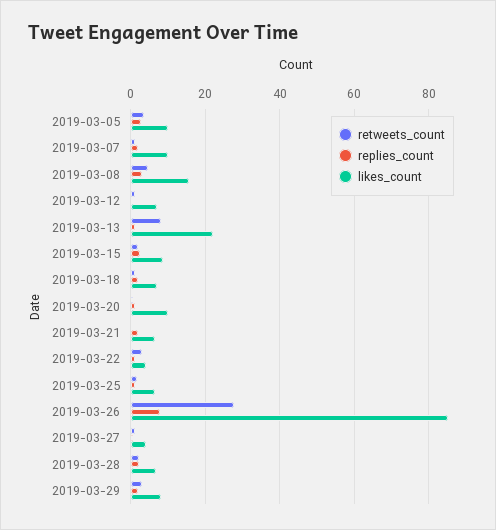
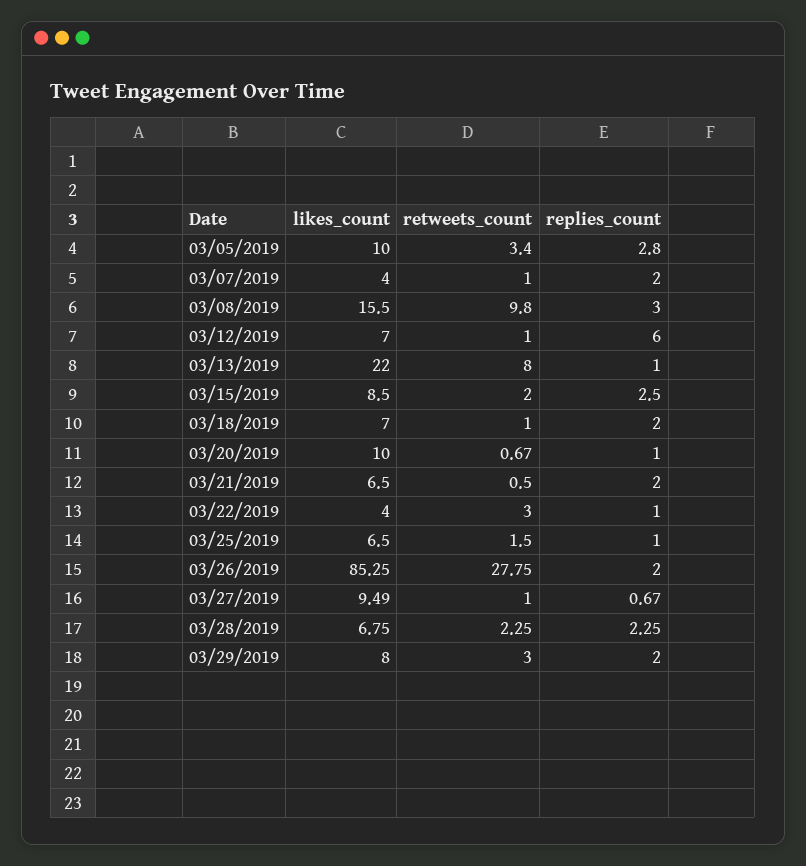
  {
    "retweets_count": {
      "2019-03-05": 3.4,
      "2019-03-07": 1,
-     "2019-03-08": 4,
+     "2019-03-08": 9.8,
      "2019-03-12": 1,
      "2019-03-13": 8,
      "2019-03-15": 2,
      "2019-03-18": 1,
      "2019-03-20": 0.67,
      "2019-03-21": 0.5,
      "2019-03-22": 3,
      "2019-03-25": 1.5,
      "2019-03-26": 27.75,
      "2019-03-27": 1,
      "2019-03-28": 2.25,
      "2019-03-29": 3
    },
    "replies_count": {
      "2019-03-05": 2.8,
      "2019-03-07": 2,
      "2019-03-08": 3,
-     "2019-03-12": 0,
+     "2019-03-12": 6,
      "2019-03-13": 1,
      "2019-03-15": 2.5,
      "2019-03-18": 2,
      "2019-03-20": 1,
      "2019-03-21": 2,
      "2019-03-22": 1,
      "2019-03-25": 1,
-     "2019-03-26": 8,
+     "2019-03-26": 2,
      "2019-03-27": 0.67,
      "2019-03-28": 2.25,
      "2019-03-29": 2
    },
    "likes_count": {
      "2019-03-05": 10,
-     "2019-03-07": 10,
+     "2019-03-07": 4,
      "2019-03-08": 15.5,
      "2019-03-12": 7,
      "2019-03-13": 22,
      "2019-03-15": 8.5,
      "2019-03-18": 7,
      "2019-03-20": 10,
      "2019-03-21": 6.5,
      "2019-03-22": 4,
      "2019-03-25": 6.5,
      "2019-03-26": 85.25,
-     "2019-03-27": 4,
+     "2019-03-27": 9.49,
      "2019-03-28": 6.75,
      "2019-03-29": 8
    }
  }

